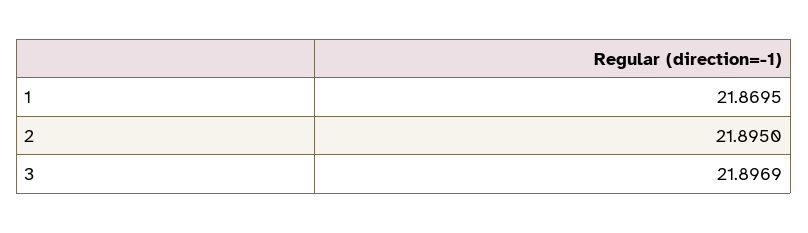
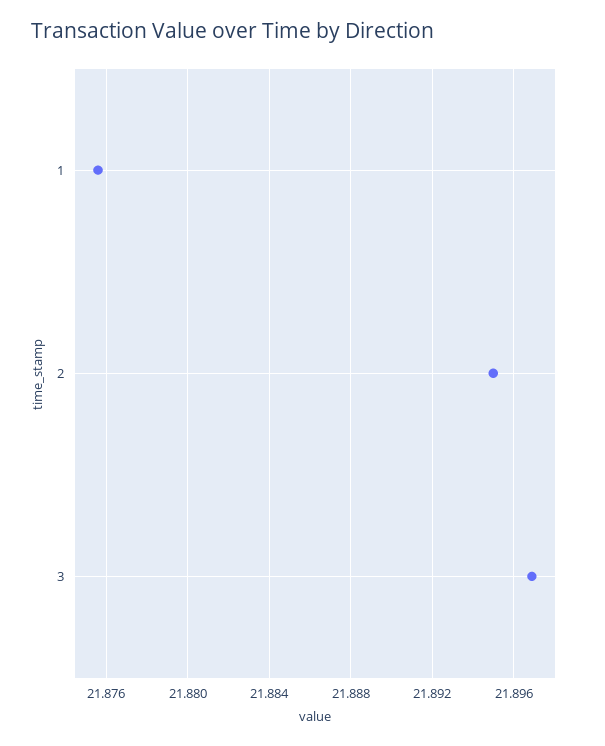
  {
-   "1": 21.8695,
+   "1": 21.8755,
    "2": 21.895,
    "3": 21.8969
  }

